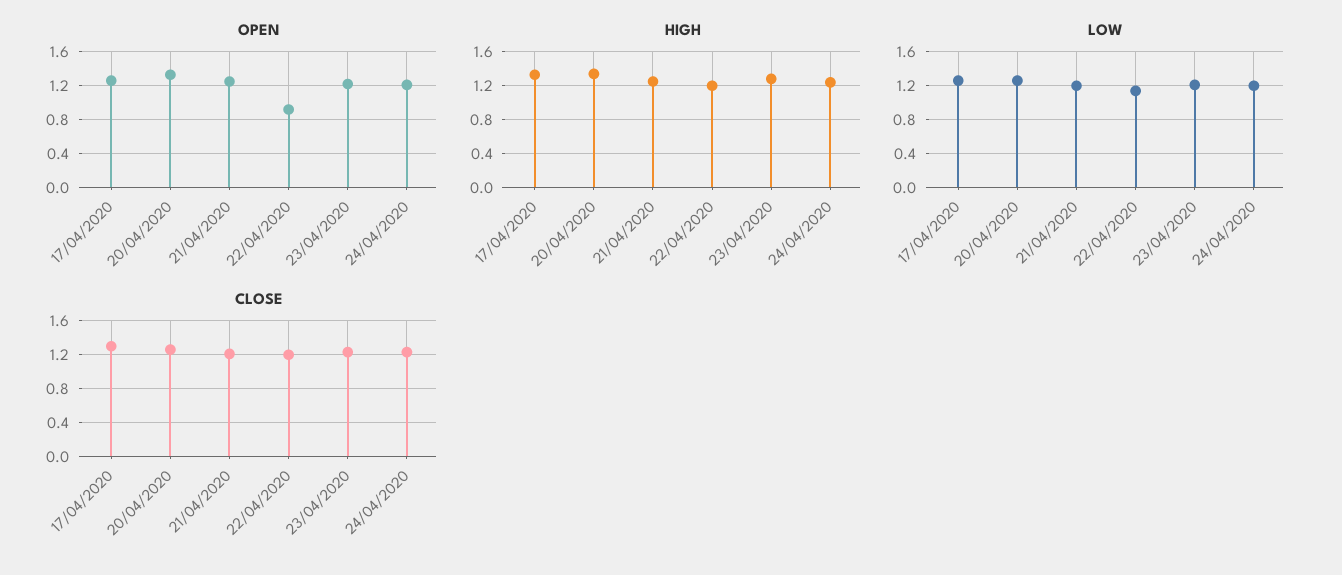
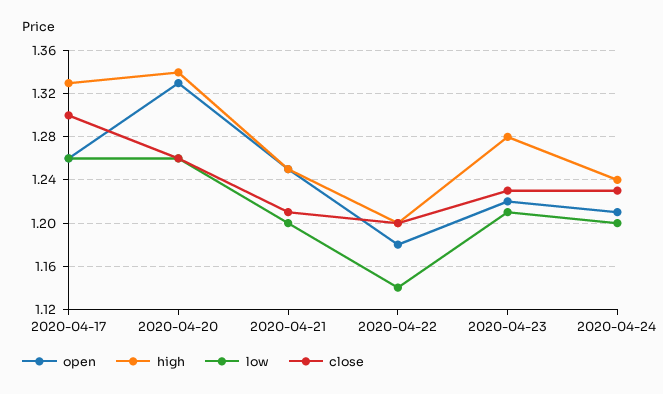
  {
    "OPEN": {
      "17/04/2020": 1.26,
      "20/04/2020": 1.33,
      "21/04/2020": 1.25,
-     "22/04/2020": 0.9,
+     "22/04/2020": 1.18,
      "23/04/2020": 1.22,
      "24/04/2020": 1.21
    },
    "HIGH": {
      "17/04/2020": 1.33,
      "20/04/2020": 1.34,
      "21/04/2020": 1.25,
      "22/04/2020": 1.2,
      "23/04/2020": 1.28,
      "24/04/2020": 1.24
    },
    "LOW": {
      "17/04/2020": 1.26,
      "20/04/2020": 1.26,
      "21/04/2020": 1.2,
      "22/04/2020": 1.14,
      "23/04/2020": 1.21,
      "24/04/2020": 1.2
    },
    "CLOSE": {
      "17/04/2020": 1.3,
      "20/04/2020": 1.26,
      "21/04/2020": 1.21,
      "22/04/2020": 1.2,
      "23/04/2020": 1.23,
      "24/04/2020": 1.23
    }
  }

